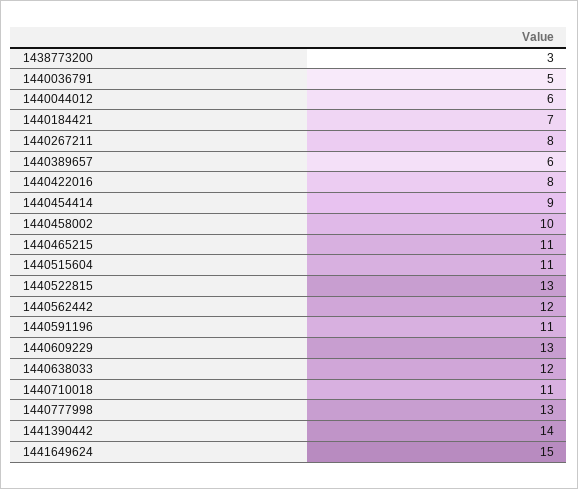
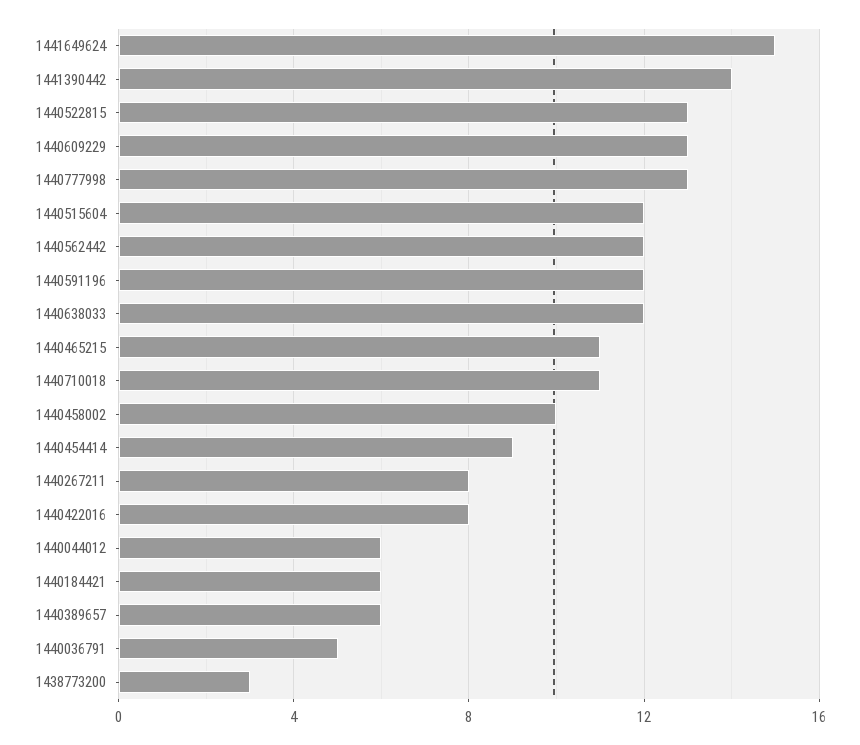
  {
    "1438773200": 3,
    "1440036791": 5,
    "1440044012": 6,
-   "1440184421": 7,
+   "1440184421": 6,
    "1440267211": 8,
    "1440389657": 6,
    "1440422016": 8,
    "1440454414": 9,
    "1440458002": 10,
    "1440465215": 11,
-   "1440515604": 11,
+   "1440515604": 12,
    "1440522815": 13,
    "1440562442": 12,
-   "1440591196": 11,
+   "1440591196": 12,
    "1440609229": 13,
    "1440638033": 12,
    "1440710018": 11,
    "1440777998": 13,
    "1441390442": 14,
    "1441649624": 15
  }

